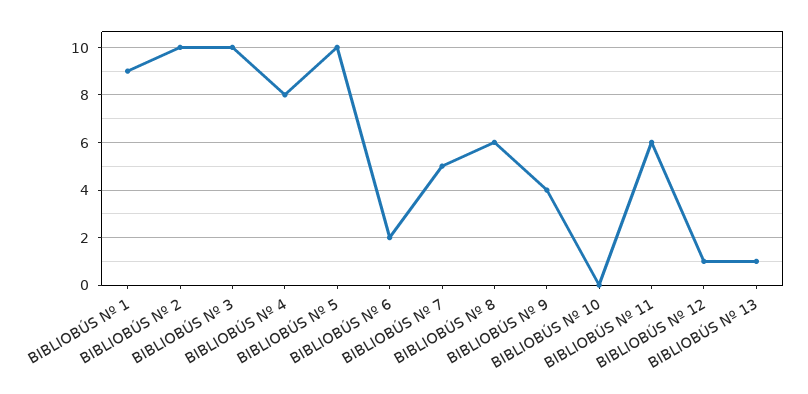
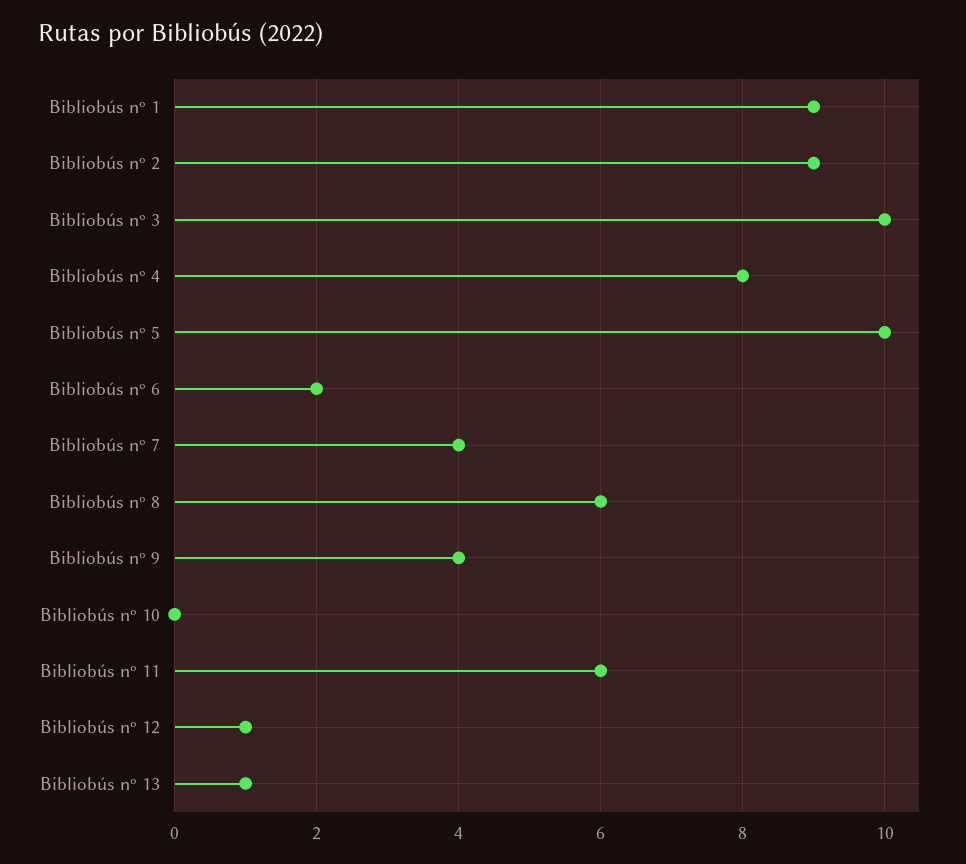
  {
    "BIBLIOBÚS Nº 1": 9,
-   "BIBLIOBÚS Nº 2": 10,
+   "BIBLIOBÚS Nº 2": 9,
    "BIBLIOBÚS Nº 3": 10,
    "BIBLIOBÚS Nº 4": 8,
    "BIBLIOBÚS Nº 5": 10,
    "BIBLIOBÚS Nº 6": 2,
-   "BIBLIOBÚS Nº 7": 5,
+   "BIBLIOBÚS Nº 7": 4,
    "BIBLIOBÚS Nº 8": 6,
    "BIBLIOBÚS Nº 9": 4,
    "BIBLIOBÚS Nº 10": 0,
    "BIBLIOBÚS Nº 11": 6,
    "BIBLIOBÚS Nº 12": 1,
    "BIBLIOBÚS Nº 13": 1
  }

